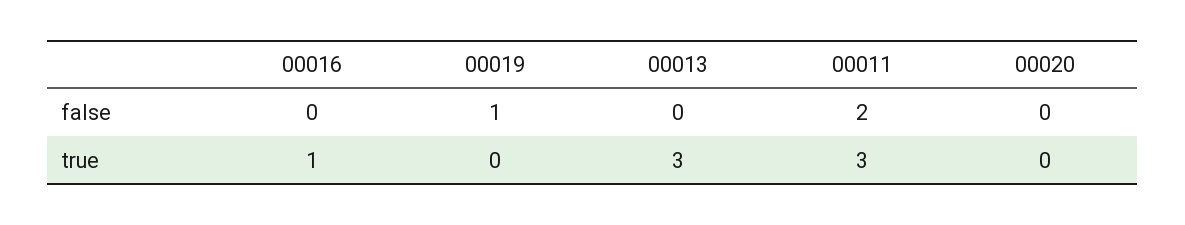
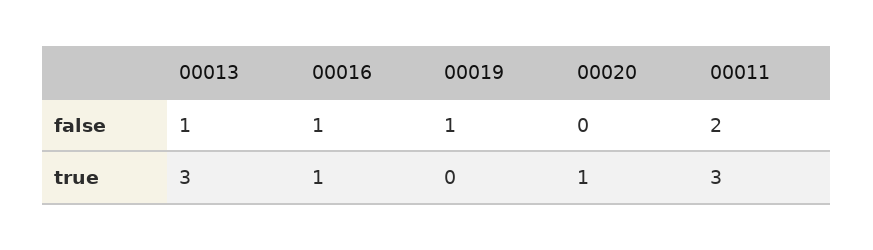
  {
    "00016": {
-     "false": 0,
+     "false": 1,
      "true": 1
    },
    "00019": {
      "false": 1,
      "true": 0
    },
    "00013": {
-     "false": 0,
+     "false": 1,
      "true": 3
    },
    "00011": {
      "false": 2,
      "true": 3
    },
    "00020": {
      "false": 0,
-     "true": 0
+     "true": 1
    }
  }

